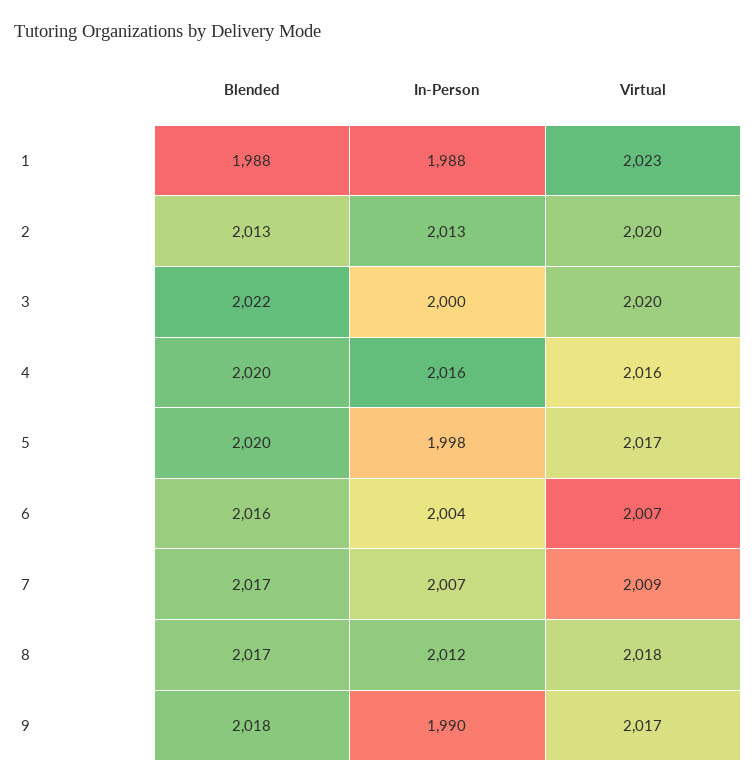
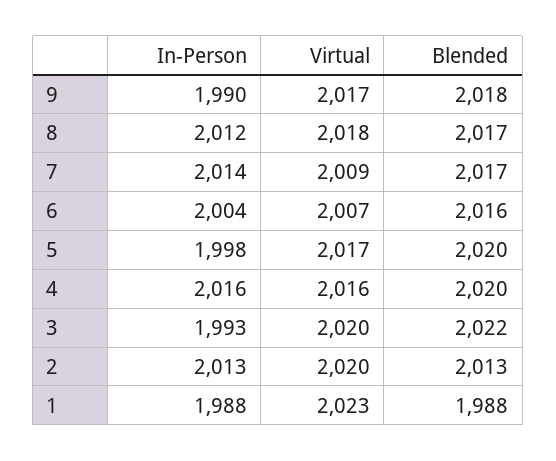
  {
    "Blended": {
      "1": 1988,
      "2": 2013,
      "3": 2022,
      "4": 2020,
      "5": 2020,
      "6": 2016,
      "7": 2017,
      "8": 2017,
      "9": 2018
    },
    "In-Person": {
      "1": 1988,
      "2": 2013,
-     "3": 2000,
+     "3": 1993,
      "4": 2016,
      "5": 1998,
      "6": 2004,
-     "7": 2007,
+     "7": 2014,
      "8": 2012,
      "9": 1990
    },
    "Virtual": {
      "1": 2023,
      "2": 2020,
      "3": 2020,
      "4": 2016,
      "5": 2017,
      "6": 2007,
      "7": 2009,
      "8": 2018,
      "9": 2017
    }
  }

